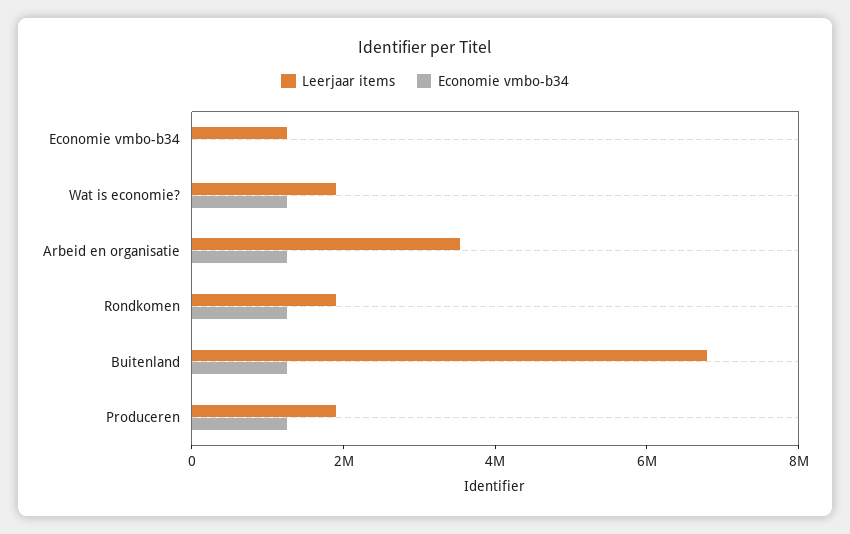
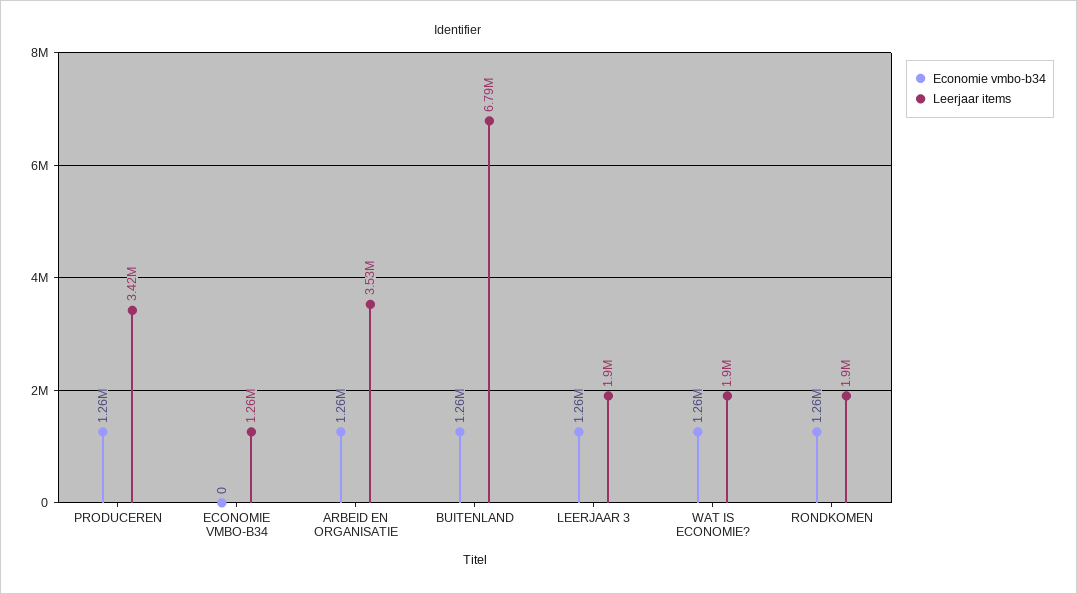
  {
    "Leerjaar items": {
      "Economie vmbo-b34": 1260000,
      "Wat is economie?": 1900000,
      "Arbeid en organisatie": 3530000,
      "Rondkomen": 1900000,
      "Buitenland": 6790000,
-     "Produceren": 2000000
+     "Produceren": 3420000,
+     "LEERJAAR 3": 1900000
    },
    "Economie vmbo-b34": {
      "Economie vmbo-b34": 0,
      "Wat is economie?": 1260000,
      "Arbeid en organisatie": 1260000,
      "Rondkomen": 1260000,
      "Buitenland": 1260000,
-     "Produceren": 1260000
+     "Produceren": 1260000,
+     "LEERJAAR 3": 1260000
    }
  }

